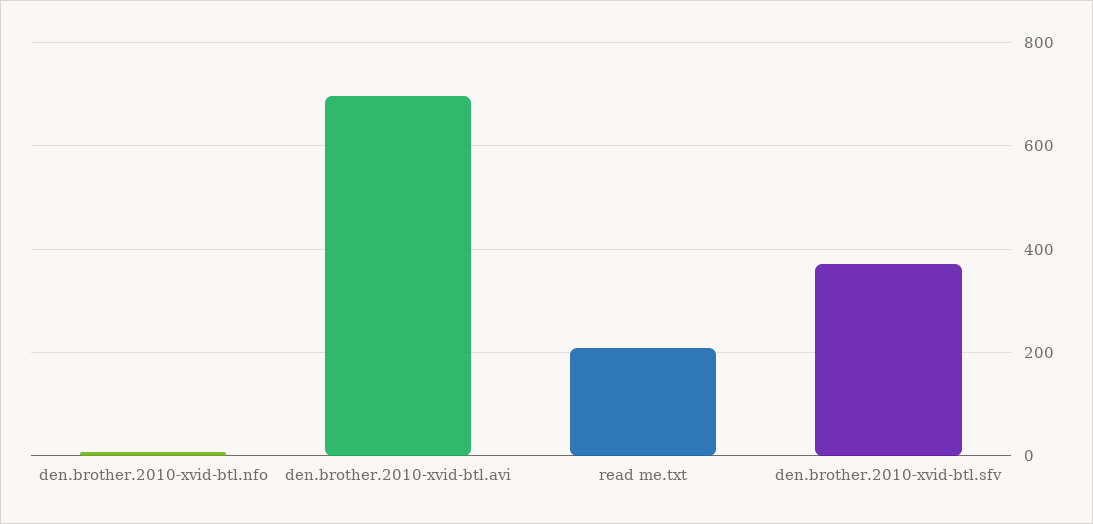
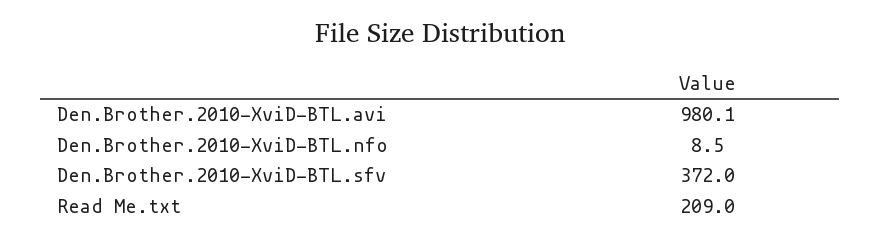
  {
    "den.brother.2010-xvid-btl.nfo": 8.5,
-   "den.brother.2010-xvid-btl.avi": 700,
+   "den.brother.2010-xvid-btl.avi": 980.1,
    "read me.txt": 209,
    "den.brother.2010-xvid-btl.sfv": 372
  }

